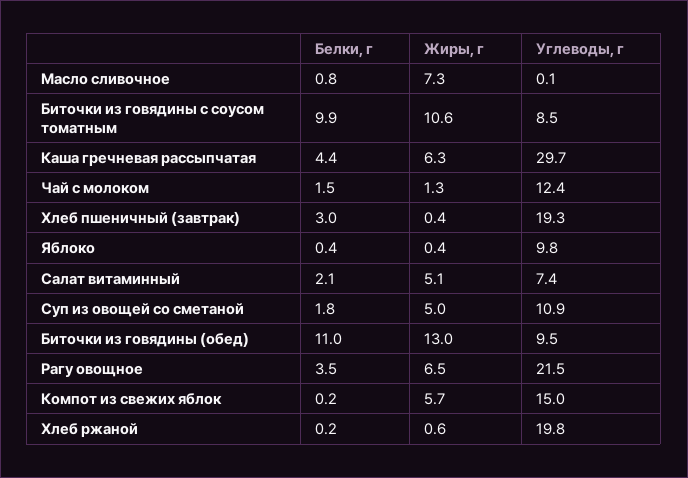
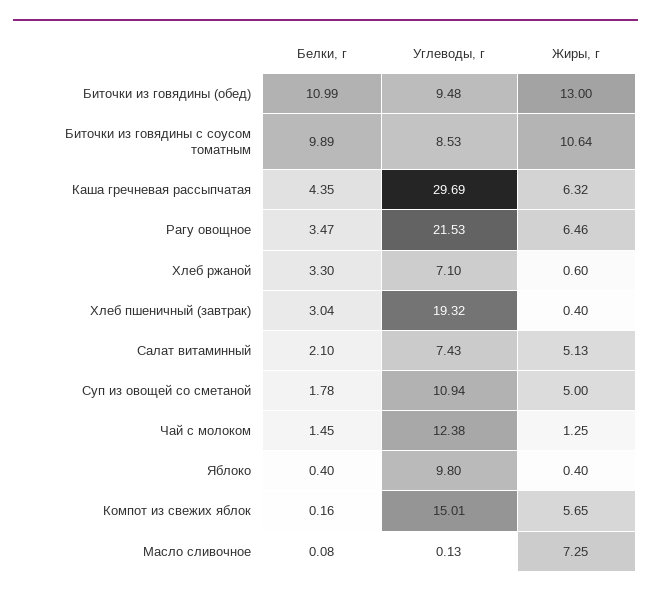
  {
    "Белки, г": {
-     "Масло сливочное": 0.8,
+     "Масло сливочное": 0.08,
      "Биточки из говядины с соусом томатным": 9.89,
      "Каша гречневая рассыпчатая": 4.35,
      "Чай с молоком": 1.45,
      "Хлеб пшеничный (завтрак)": 3.04,
      "Яблоко": 0.4,
      "Салат витаминный": 2.1,
      "Суп из овощей со сметаной": 1.78,
      "Биточки из говядины (обед)": 10.99,
      "Рагу овощное": 3.47,
      "Компот из свежих яблок": 0.16,
-     "Хлеб ржаной": 0.2
+     "Хлеб ржаной": 3.3
    },
    "Жиры, г": {
      "Масло сливочное": 7.25,
      "Биточки из говядины с соусом томатным": 10.64,
      "Каша гречневая рассыпчатая": 6.32,
      "Чай с молоком": 1.25,
      "Хлеб пшеничный (завтрак)": 0.4,
      "Яблоко": 0.4,
      "Салат витаминный": 5.13,
      "Суп из овощей со сметаной": 5,
      "Биточки из говядины (обед)": 13,
      "Рагу овощное": 6.46,
      "Компот из свежих яблок": 5.65,
      "Хлеб ржаной": 0.6
    },
    "Углеводы, г": {
      "Масло сливочное": 0.13,
      "Биточки из говядины с соусом томатным": 8.53,
      "Каша гречневая рассыпчатая": 29.69,
      "Чай с молоком": 12.38,
      "Хлеб пшеничный (завтрак)": 19.32,
      "Яблоко": 9.8,
      "Салат витаминный": 7.43,
      "Суп из овощей со сметаной": 10.94,
      "Биточки из говядины (обед)": 9.48,
      "Рагу овощное": 21.53,
      "Компот из свежих яблок": 15.01,
-     "Хлеб ржаной": 19.8
+     "Хлеб ржаной": 7.1
    }
  }

